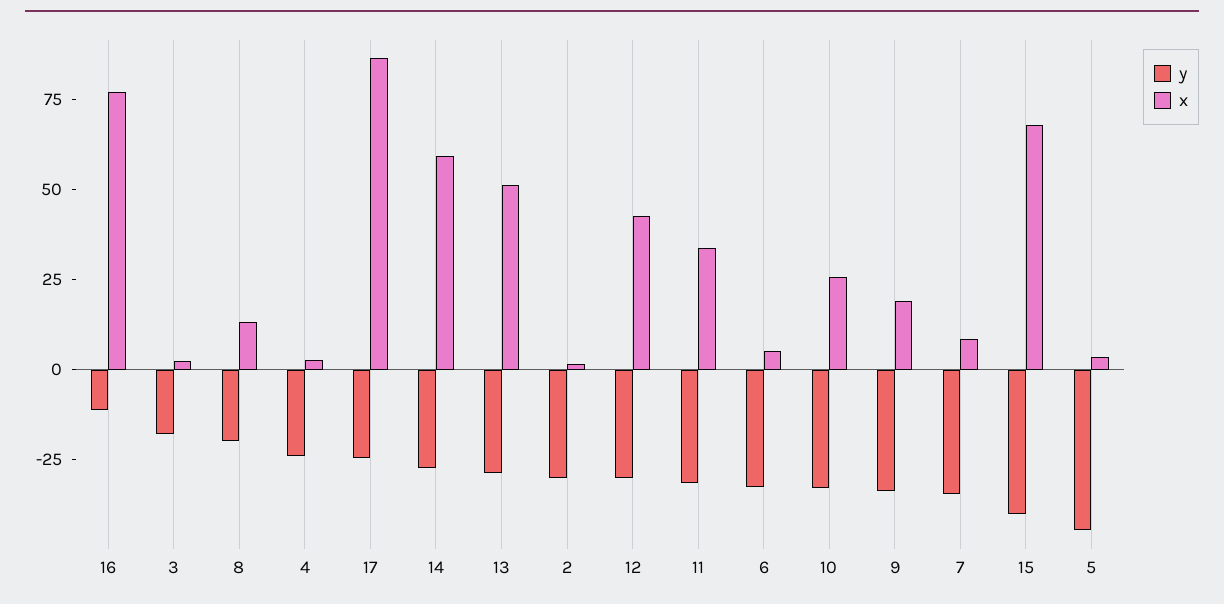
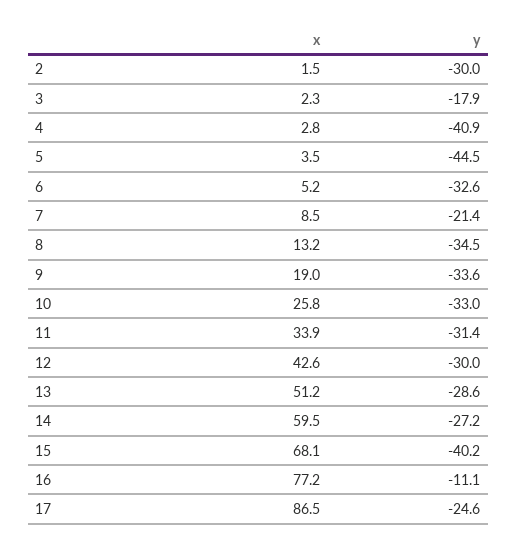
  {
    "y": {
      "16": -11.1,
      "3": -17.9,
-     "8": -20,
+     "8": -34.5,
-     "4": -25,
+     "4": -40.9,
      "17": -24.6,
      "14": -27.2,
      "13": -28.6,
      "2": -30,
      "12": -30,
      "11": -31.4,
      "6": -32.6,
      "10": -33,
      "9": -33.6,
-     "7": -35,
+     "7": -21.4,
      "15": -40.2,
      "5": -44.5
    },
    "x": {
      "16": 77.2,
      "3": 2.3,
      "8": 13.2,
      "4": 2.8,
      "17": 86.5,
      "14": 59.5,
      "13": 51.2,
      "2": 1.5,
      "12": 42.6,
      "11": 33.9,
      "6": 5.2,
      "10": 25.8,
      "9": 19,
      "7": 8.5,
      "15": 68.1,
      "5": 3.5
    }
  }

